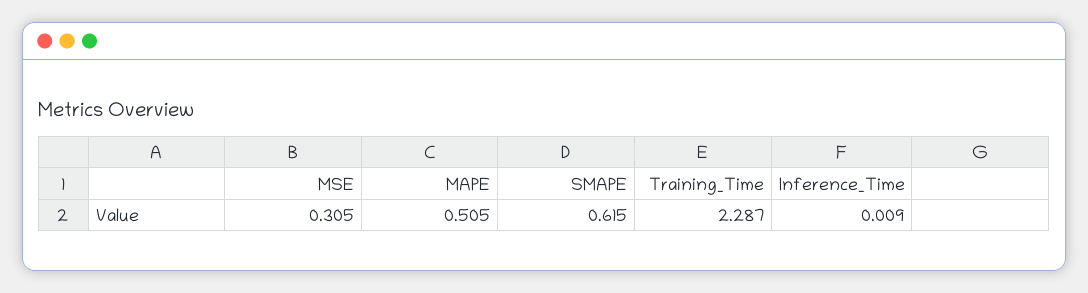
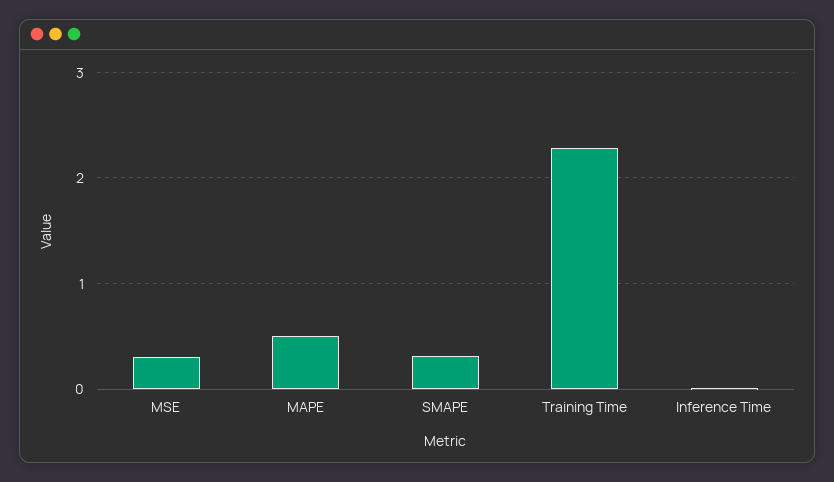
  {
    "MSE": 0.305,
    "MAPE": 0.505,
-   "SMAPE": 0.615,
+   "SMAPE": 0.3,
    "Training_Time": 2.287,
    "Inference_Time": 0.009
  }

